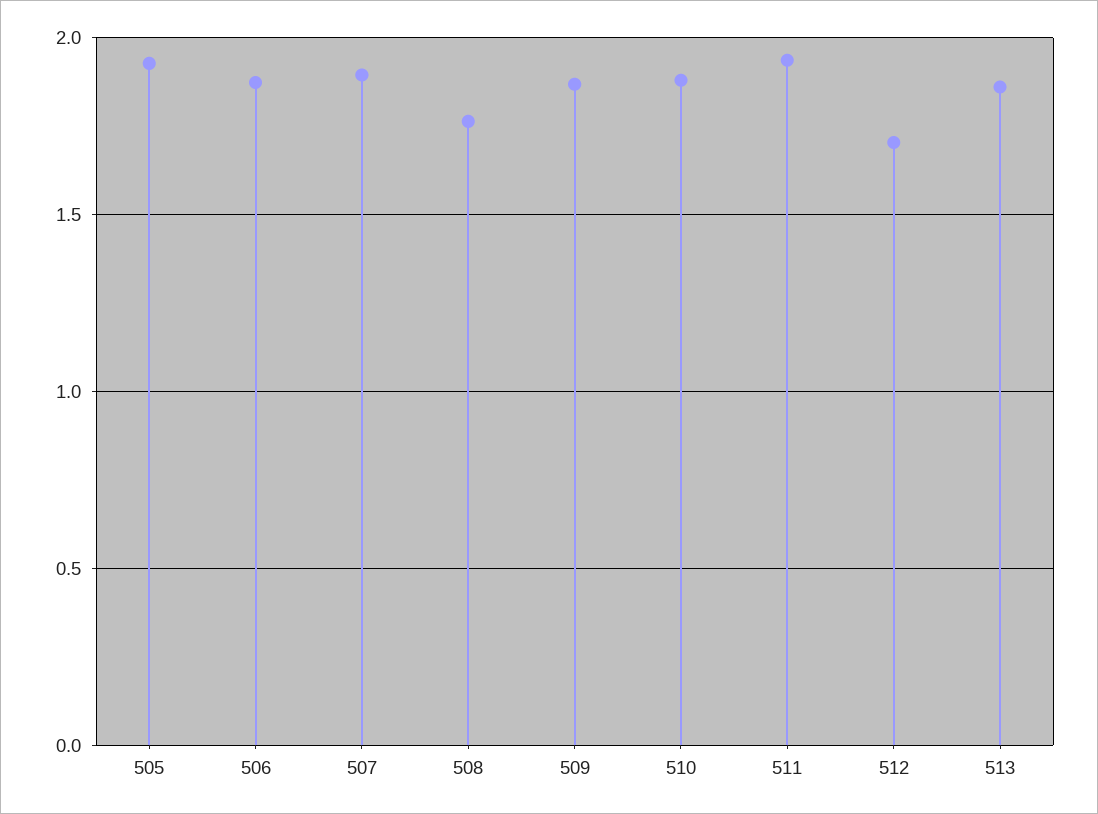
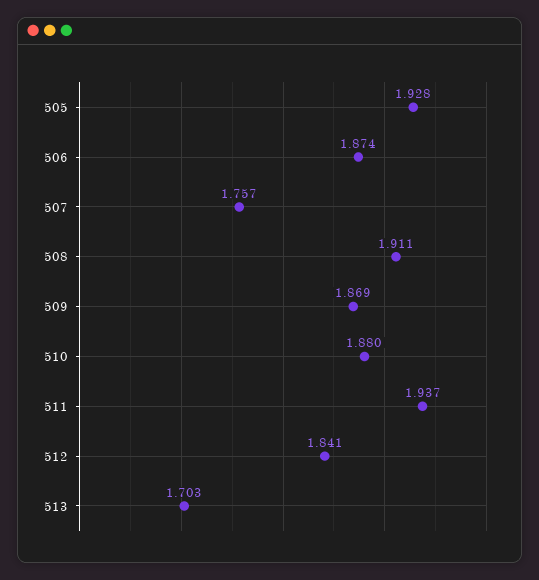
  {
    "505": 1.928,
    "506": 1.874,
-   "507": 1.9,
+   "507": 1.757,
-   "508": 1.75,
+   "508": 1.911,
    "509": 1.869,
    "510": 1.88,
    "511": 1.937,
-   "512": 1.7,
+   "512": 1.841,
-   "513": 1.85
+   "513": 1.703
  }

